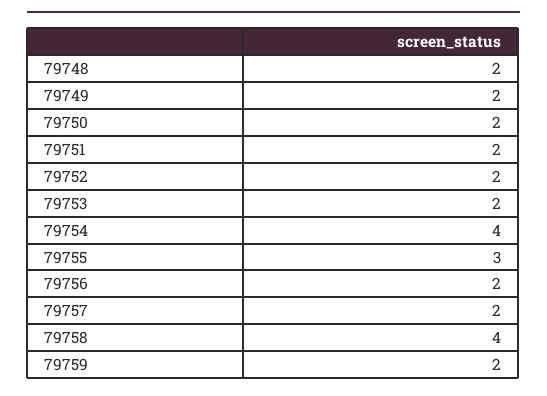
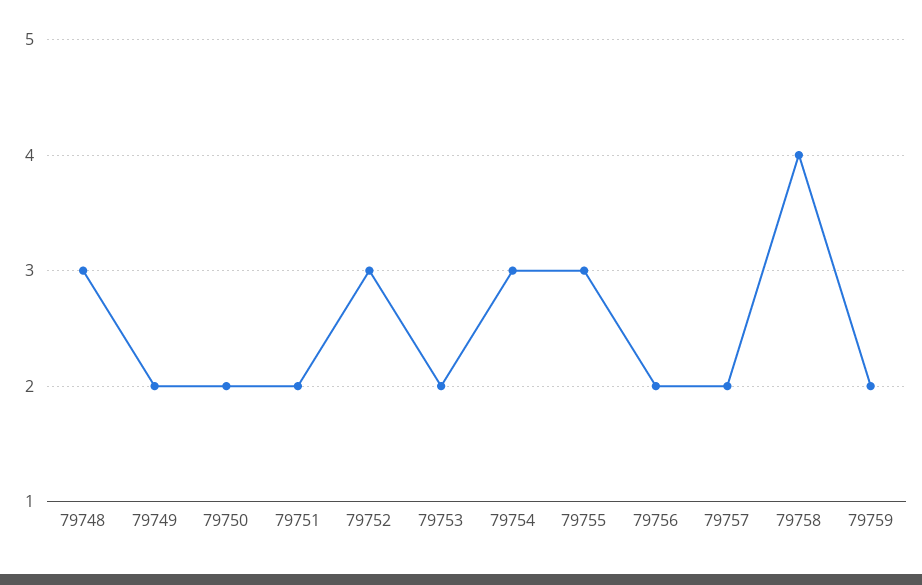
  {
-   "79748": 2,
+   "79748": 3,
    "79749": 2,
    "79750": 2,
    "79751": 2,
-   "79752": 2,
+   "79752": 3,
    "79753": 2,
-   "79754": 4,
+   "79754": 3,
    "79755": 3,
    "79756": 2,
    "79757": 2,
    "79758": 4,
    "79759": 2
  }

